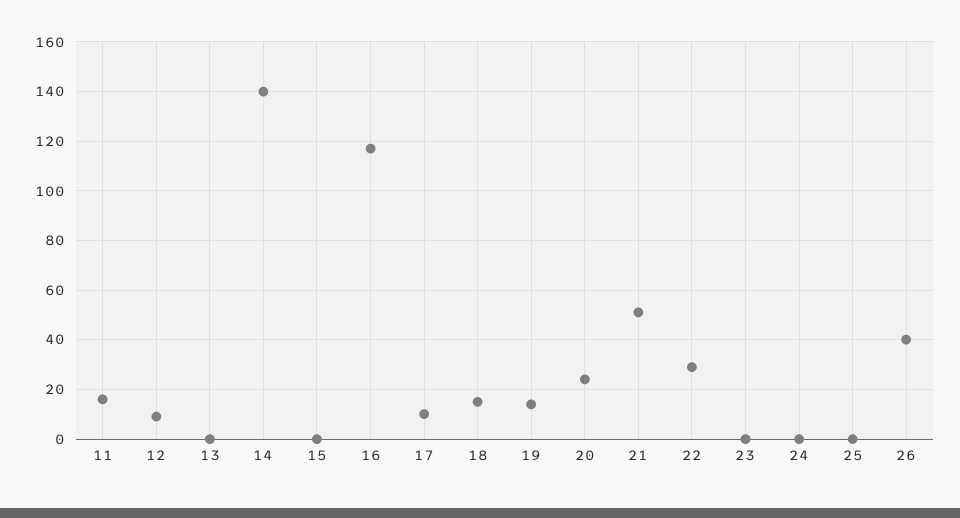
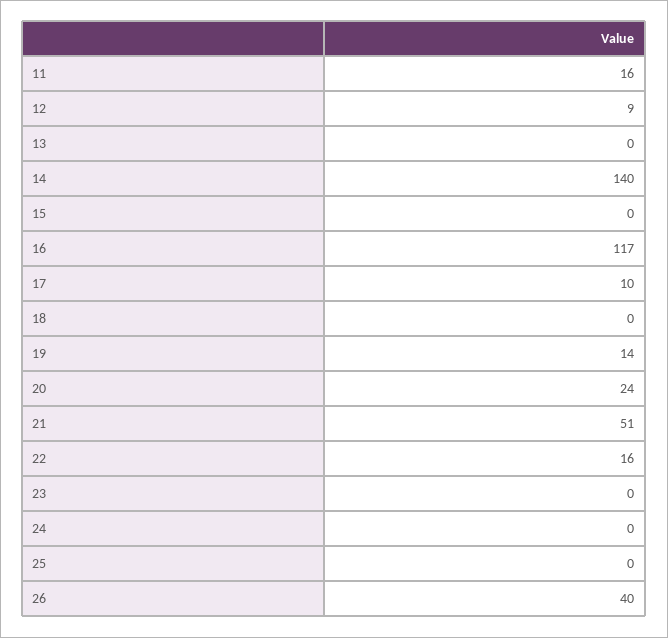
  {
    "11": 16,
    "12": 9,
    "13": 0,
    "14": 140,
    "15": 0,
    "16": 117,
    "17": 10,
-   "18": 15,
+   "18": 0,
    "19": 14,
    "20": 24,
    "21": 51,
-   "22": 30,
+   "22": 16,
    "23": 0,
    "24": 0,
    "25": 0,
    "26": 40
  }

